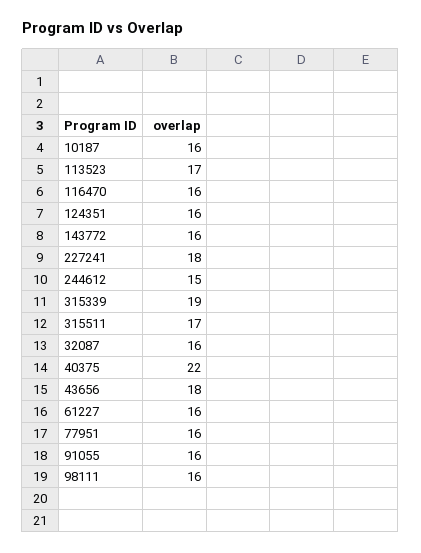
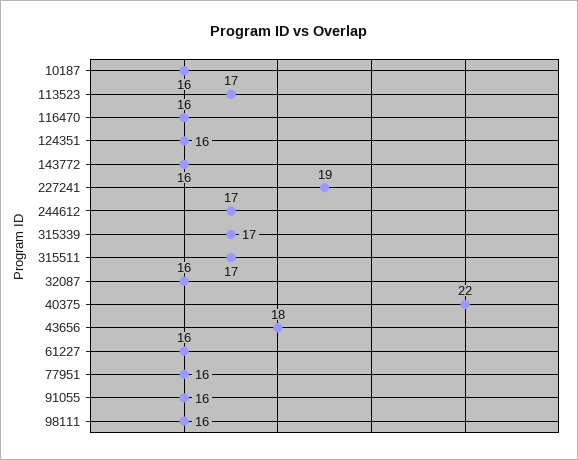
  {
    "10187": 16,
    "113523": 17,
    "116470": 16,
    "124351": 16,
    "143772": 16,
-   "227241": 18,
+   "227241": 19,
-   "244612": 15,
+   "244612": 17,
-   "315339": 19,
+   "315339": 17,
    "315511": 17,
    "32087": 16,
    "40375": 22,
    "43656": 18,
    "61227": 16,
    "77951": 16,
    "91055": 16,
    "98111": 16
  }

